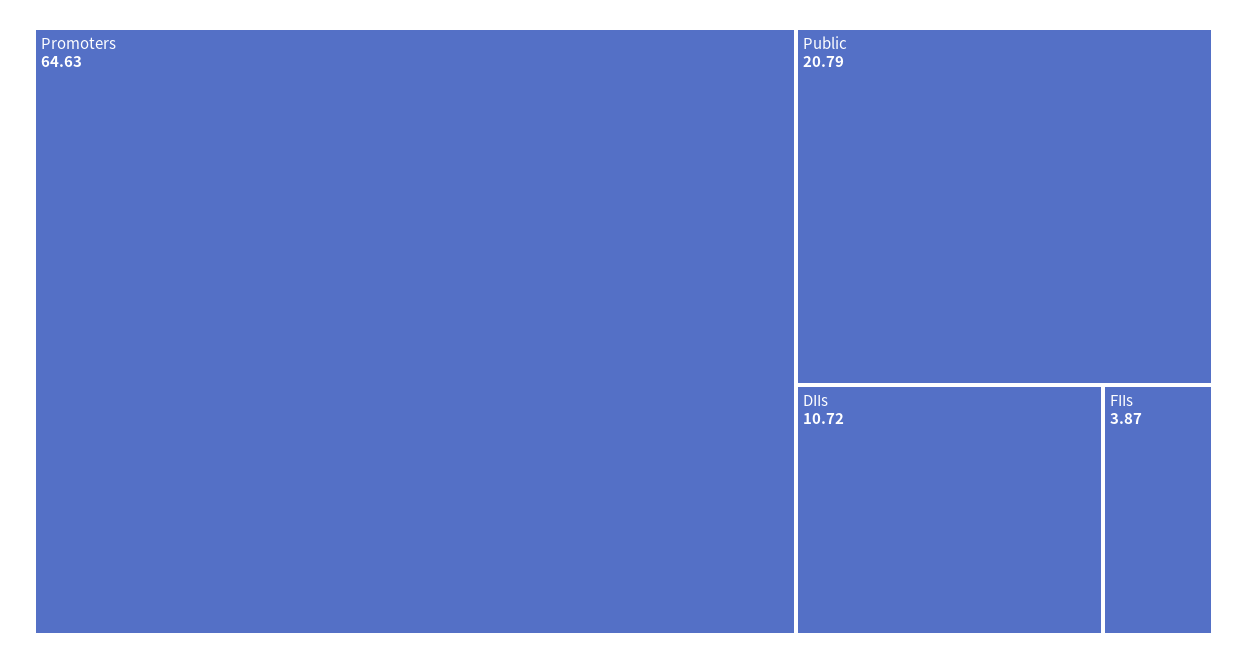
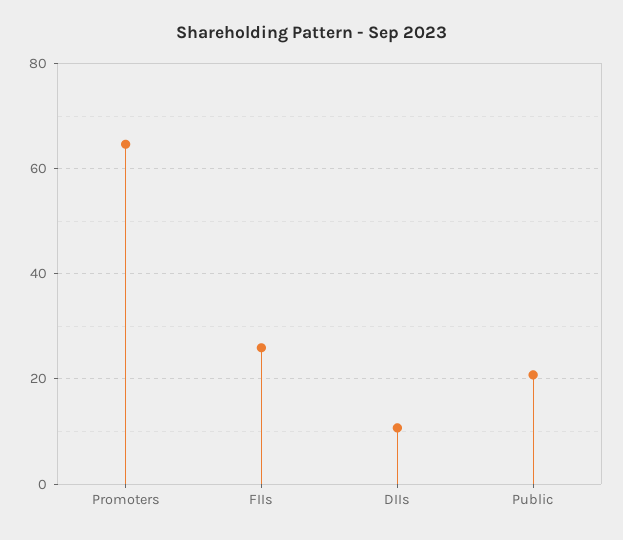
  {
    "Promoters": 64.63,
    "Public": 20.79,
    "DIIs": 10.72,
-   "FIIs": 3.87
+   "FIIs": 26
  }

